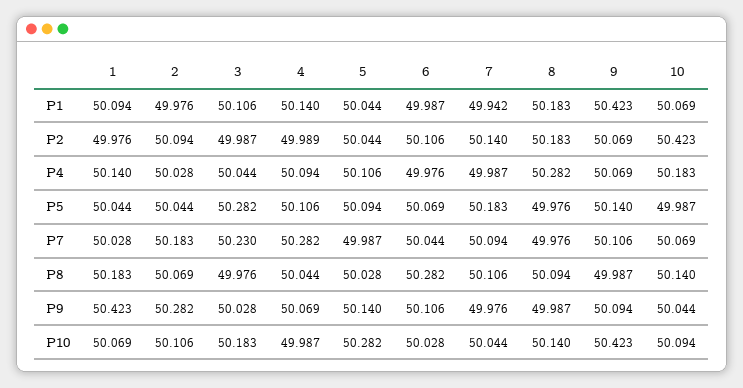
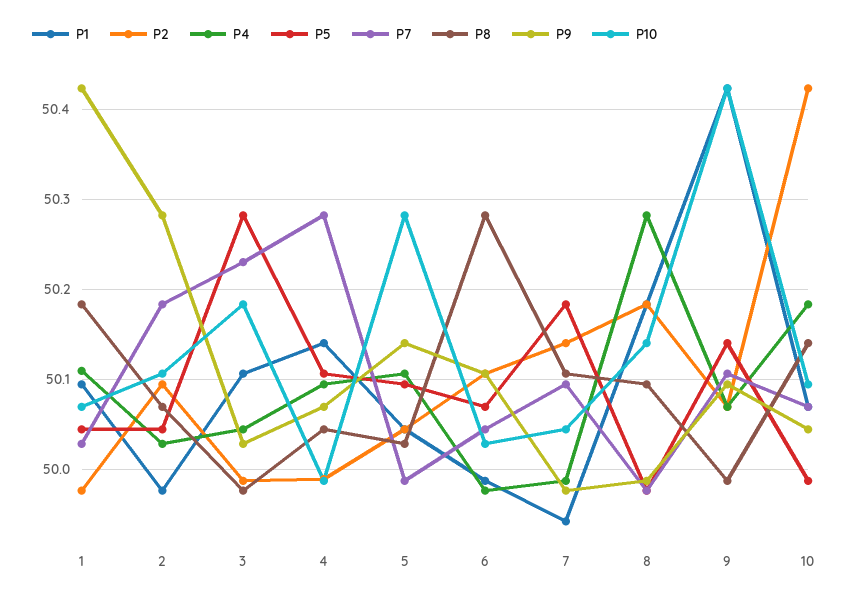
  {
    "P1": {
      "1": 50.094,
      "2": 49.976,
      "3": 50.106,
      "4": 50.14,
      "5": 50.044,
      "6": 49.987,
      "7": 49.942,
      "8": 50.183,
      "9": 50.423,
      "10": 50.069
    },
    "P2": {
      "1": 49.976,
      "2": 50.094,
      "3": 49.987,
      "4": 49.989,
      "5": 50.044,
      "6": 50.106,
      "7": 50.14,
      "8": 50.183,
      "9": 50.069,
      "10": 50.423
    },
    "P4": {
-     "1": 50.14,
+     "1": 50.11,
      "2": 50.028,
      "3": 50.044,
      "4": 50.094,
      "5": 50.106,
      "6": 49.976,
      "7": 49.987,
      "8": 50.282,
      "9": 50.069,
      "10": 50.183
    },
    "P5": {
      "1": 50.044,
      "2": 50.044,
      "3": 50.282,
      "4": 50.106,
      "5": 50.094,
      "6": 50.069,
      "7": 50.183,
      "8": 49.976,
      "9": 50.14,
      "10": 49.987
    },
    "P7": {
      "1": 50.028,
      "2": 50.183,
      "3": 50.23,
      "4": 50.282,
      "5": 49.987,
      "6": 50.044,
      "7": 50.094,
      "8": 49.976,
      "9": 50.106,
      "10": 50.069
    },
    "P8": {
      "1": 50.183,
      "2": 50.069,
      "3": 49.976,
      "4": 50.044,
      "5": 50.028,
      "6": 50.282,
      "7": 50.106,
      "8": 50.094,
      "9": 49.987,
      "10": 50.14
    },
    "P9": {
      "1": 50.423,
      "2": 50.282,
      "3": 50.028,
      "4": 50.069,
      "5": 50.14,
      "6": 50.106,
      "7": 49.976,
      "8": 49.987,
      "9": 50.094,
      "10": 50.044
    },
    "P10": {
      "1": 50.069,
      "2": 50.106,
      "3": 50.183,
      "4": 49.987,
      "5": 50.282,
      "6": 50.028,
      "7": 50.044,
      "8": 50.14,
      "9": 50.423,
      "10": 50.094
    }
  }

